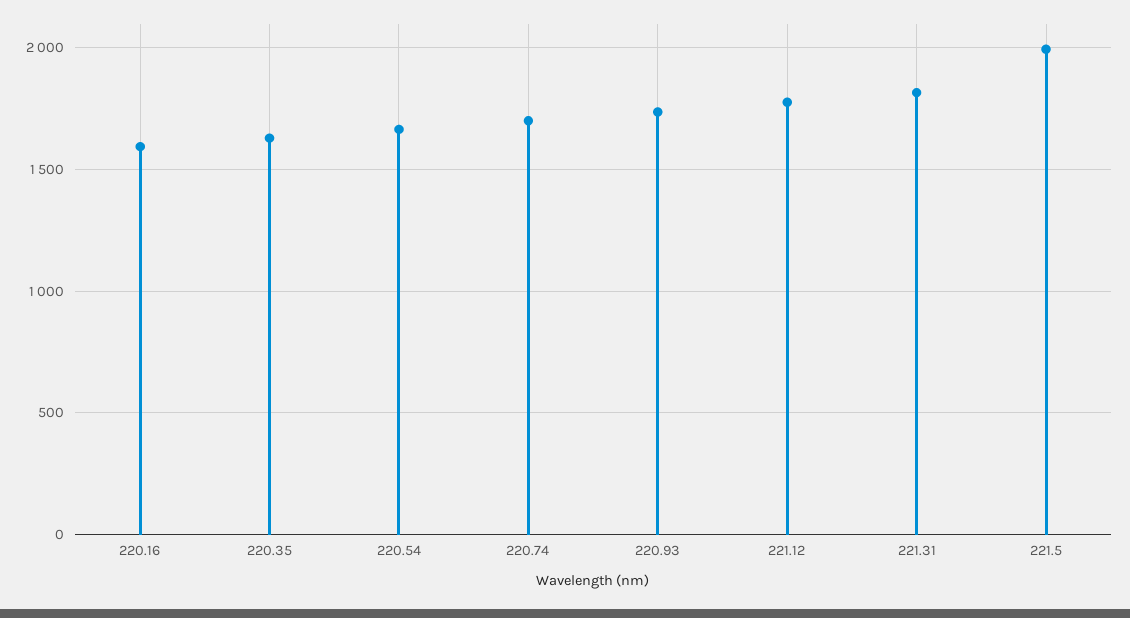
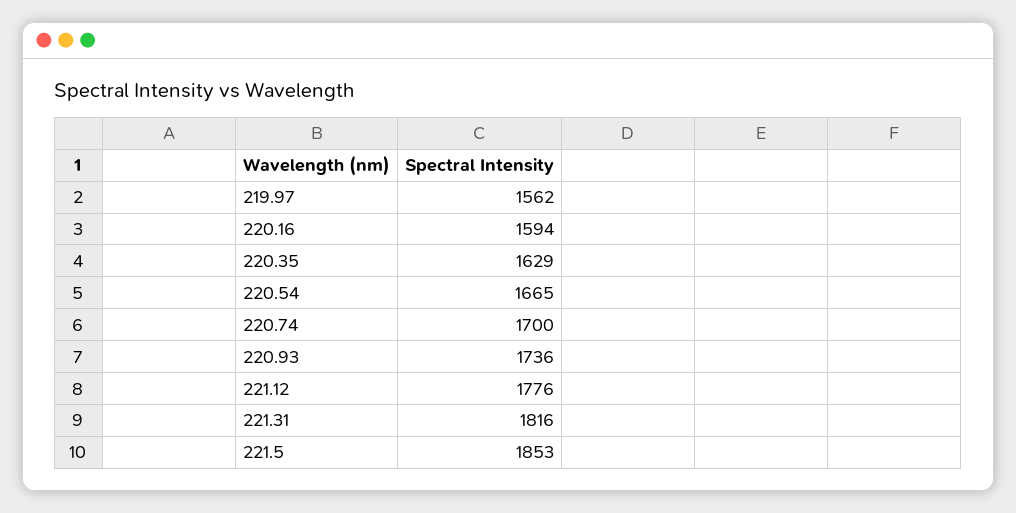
  {
    "220.16": 1594,
    "220.35": 1629,
    "220.54": 1665,
    "220.74": 1700,
    "220.93": 1736,
    "221.12": 1776,
    "221.31": 1816,
-   "221.5": 2000
+   "221.5": 1853,
+   "219.97": 1562
  }

